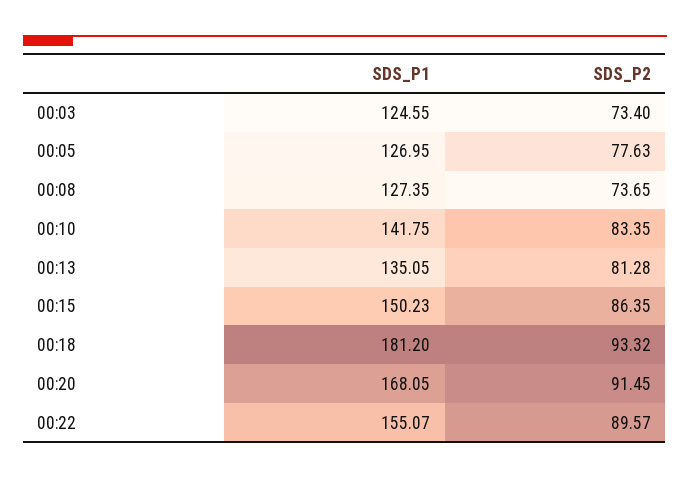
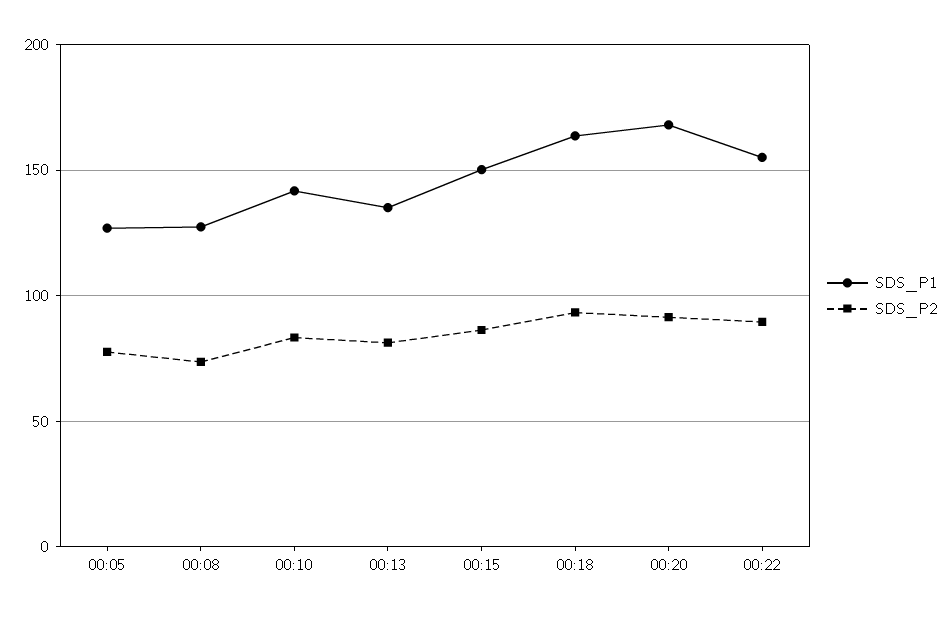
  {
    "SDS_P1": {
-     "00:03": 124.55,
      "00:05": 126.95,
      "00:08": 127.35,
      "00:10": 141.75,
      "00:13": 135.05,
      "00:15": 150.23,
-     "00:18": 181.2,
+     "00:18": 165,
      "00:20": 168.05,
      "00:22": 155.07
    },
    "SDS_P2": {
-     "00:03": 73.4,
      "00:05": 77.63,
      "00:08": 73.65,
      "00:10": 83.35,
      "00:13": 81.28,
      "00:15": 86.35,
      "00:18": 93.32,
      "00:20": 91.45,
      "00:22": 89.57
    }
  }

